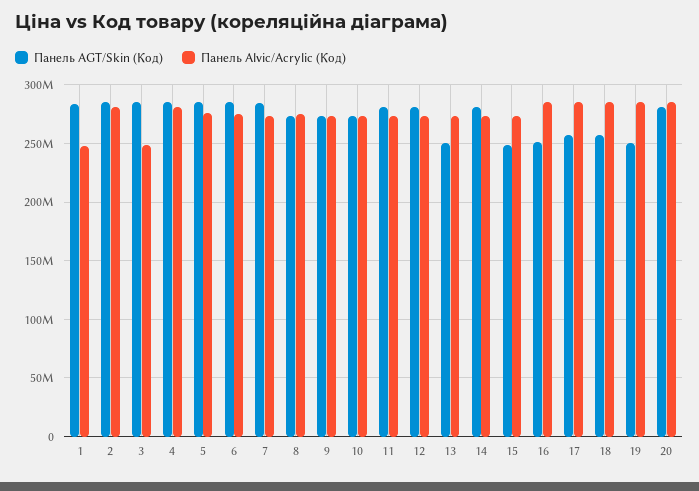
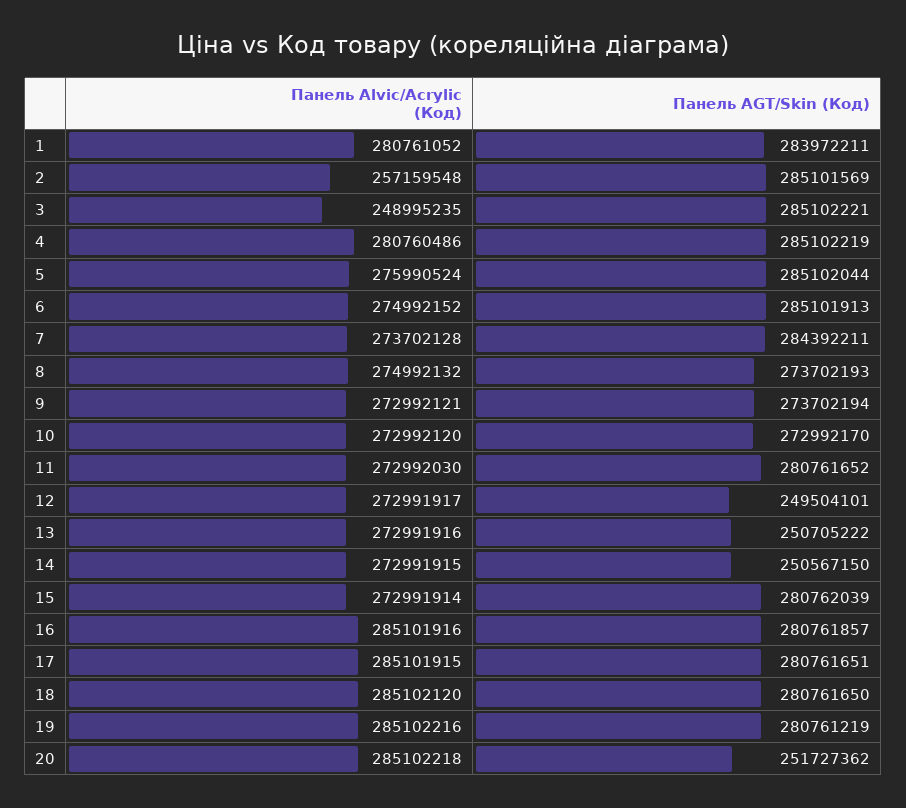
  {
    "Панель AGT/Skin (Код)": {
      "1": 283972211,
      "2": 285101569,
      "3": 285102221,
      "4": 285102219,
      "5": 285102044,
      "6": 285101913,
      "7": 284392211,
      "8": 273702193,
      "9": 273702194,
      "10": 272992170,
      "11": 280761652,
-     "12": 280000000,
+     "12": 249504101,
      "13": 250705222,
-     "14": 280000000,
+     "14": 250567150,
-     "15": 250000000,
+     "15": 280762039,
-     "16": 250000000,
+     "16": 280761857,
-     "17": 260000000,
+     "17": 280761651,
-     "18": 260000000,
+     "18": 280761650,
-     "19": 250000000,
+     "19": 280761219,
-     "20": 280000000
+     "20": 251727362
    },
    "Панель Alvic/Acrylic (Код)": {
-     "1": 250000000,
+     "1": 280761052,
-     "2": 280000000,
+     "2": 257159548,
      "3": 248995235,
      "4": 280760486,
      "5": 275990524,
      "6": 274992152,
      "7": 273702128,
      "8": 274992132,
      "9": 272992121,
      "10": 272992120,
      "11": 272992030,
      "12": 272991917,
      "13": 272991916,
      "14": 272991915,
      "15": 272991914,
      "16": 285101916,
      "17": 285101915,
      "18": 285102120,
      "19": 285102216,
      "20": 285102218
    }
  }

